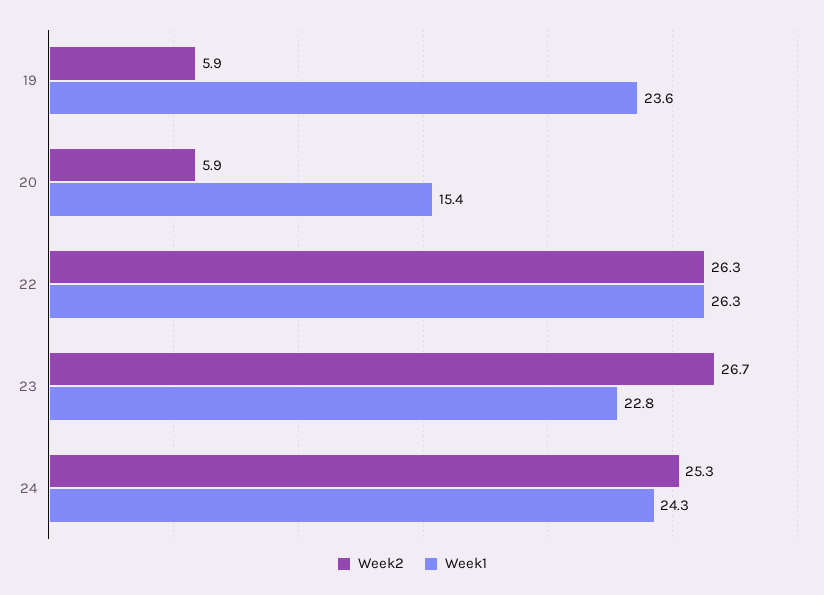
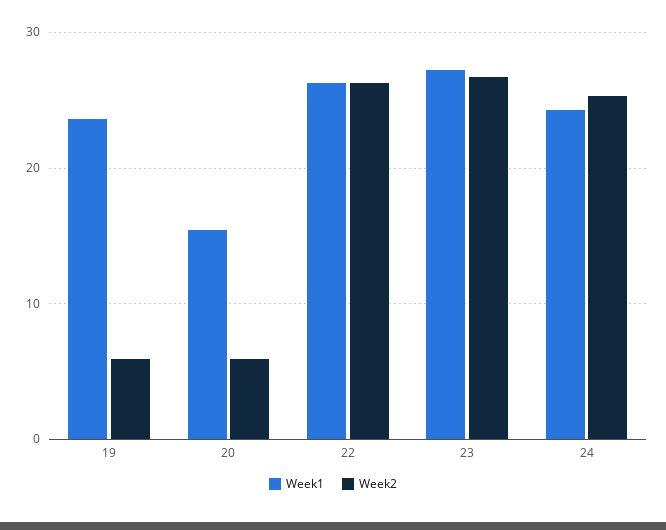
  {
    "Week2": {
      "19": 5.9,
      "20": 5.9,
      "22": 26.3,
      "23": 26.7,
      "24": 25.3
    },
    "Week1": {
      "19": 23.6,
      "20": 15.4,
      "22": 26.3,
-     "23": 22.8,
+     "23": 27,
      "24": 24.3
    }
  }

